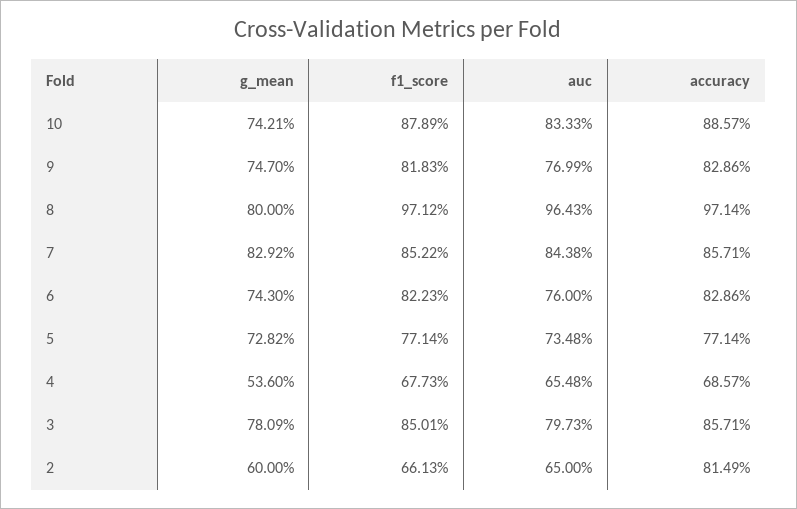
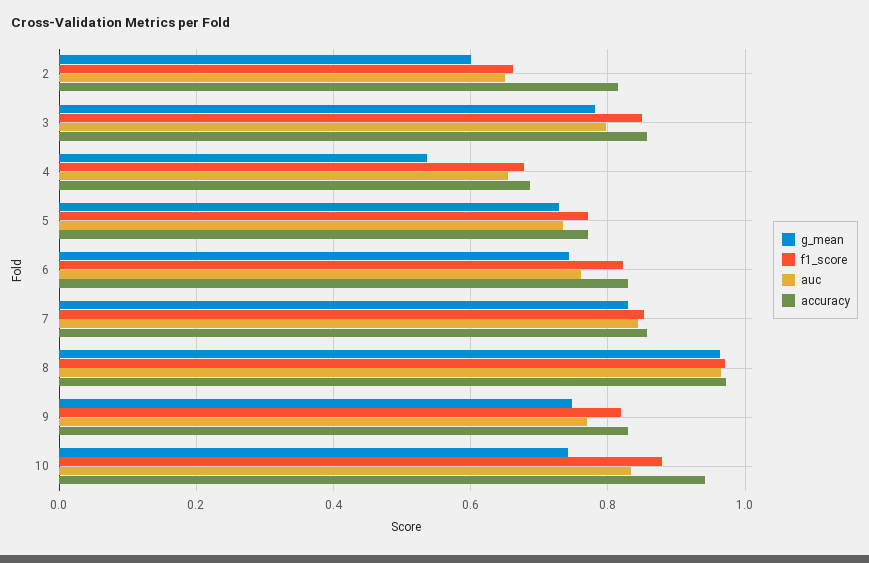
  {
    "g_mean": {
      "10": 0.7421,
      "9": 0.747,
-     "8": 0.8,
+     "8": 0.96,
      "7": 0.8292,
      "6": 0.743,
      "5": 0.7282,
      "4": 0.536,
      "3": 0.7809,
      "2": 0.6
    },
    "f1_score": {
      "10": 0.8789,
      "9": 0.8183,
      "8": 0.9712,
      "7": 0.8522,
      "6": 0.8223,
      "5": 0.7714,
      "4": 0.6773,
      "3": 0.8501,
      "2": 0.6613
    },
    "auc": {
      "10": 0.8333,
      "9": 0.7699,
      "8": 0.9643,
      "7": 0.8438,
      "6": 0.76,
      "5": 0.7348,
      "4": 0.6548,
      "3": 0.7973,
      "2": 0.65
    },
    "accuracy": {
-     "10": 0.8857,
+     "10": 0.94,
      "9": 0.8286,
      "8": 0.9714,
      "7": 0.8571,
      "6": 0.8286,
      "5": 0.7714,
      "4": 0.6857,
      "3": 0.8571,
      "2": 0.8149
    }
  }

